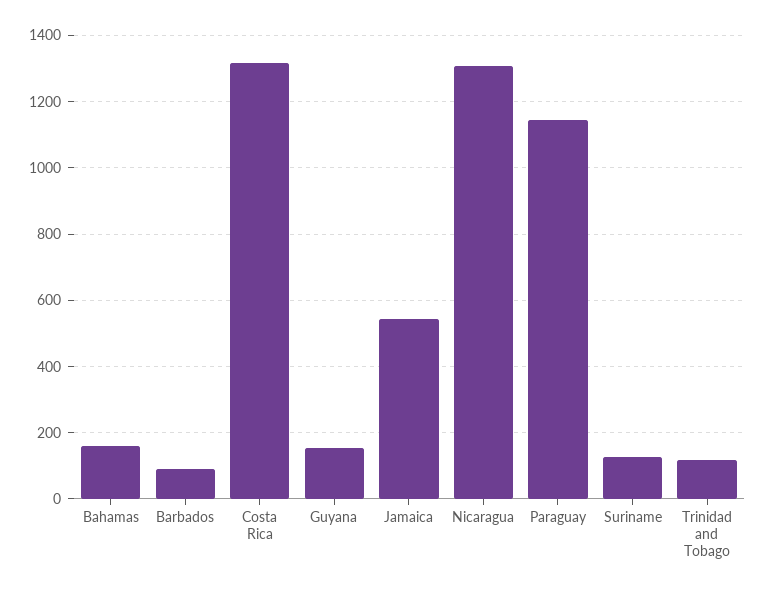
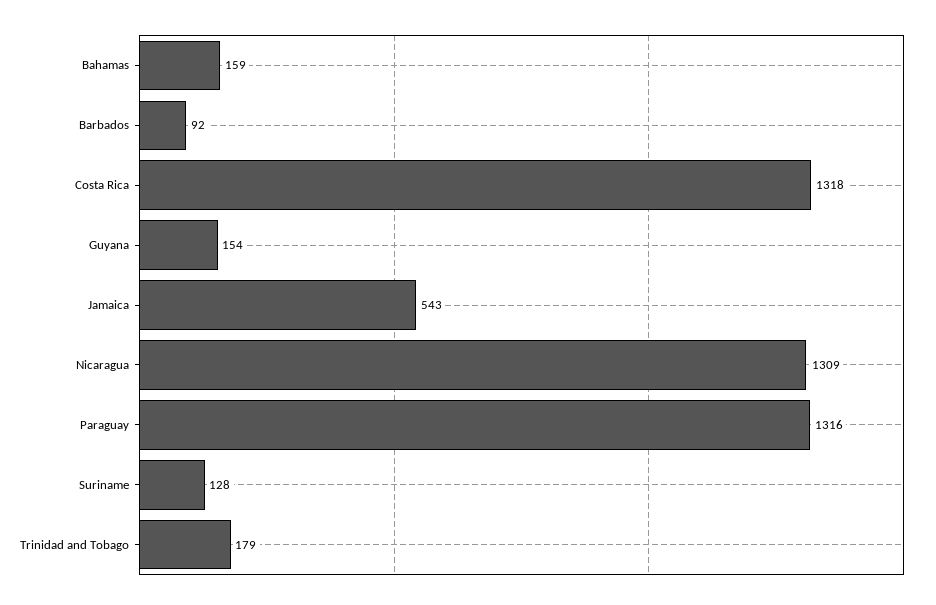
  {
    "Bahamas": 159,
    "Barbados": 92,
    "Costa Rica": 1318,
    "Guyana": 154,
    "Jamaica": 543,
    "Nicaragua": 1309,
-   "Paraguay": 1140,
+   "Paraguay": 1316,
    "Suriname": 128,
-   "Trinidad and Tobago": 120
+   "Trinidad and Tobago": 179
  }

